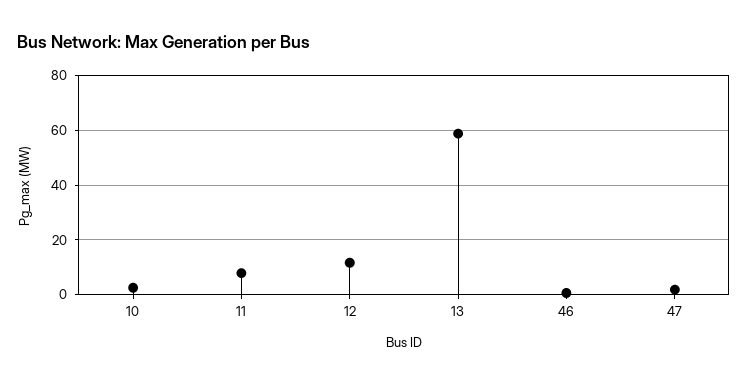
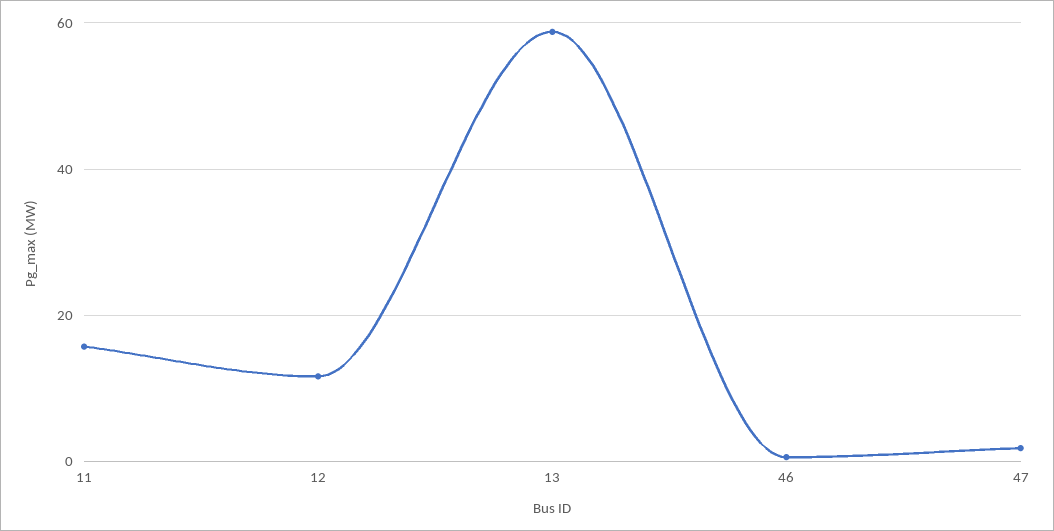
  {
-   "10": 2.5,
-   "11": 7.5,
+   "11": 16,
    "12": 12,
    "13": 58,
    "46": 0,
    "47": 2
  }

